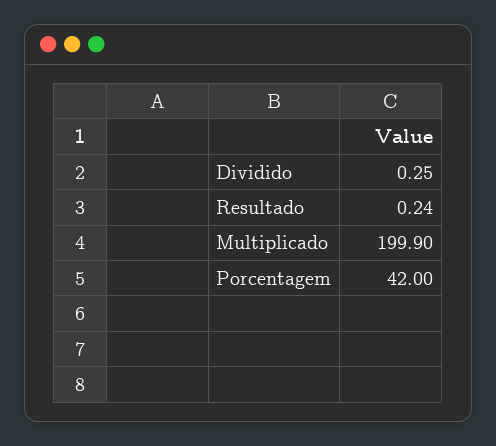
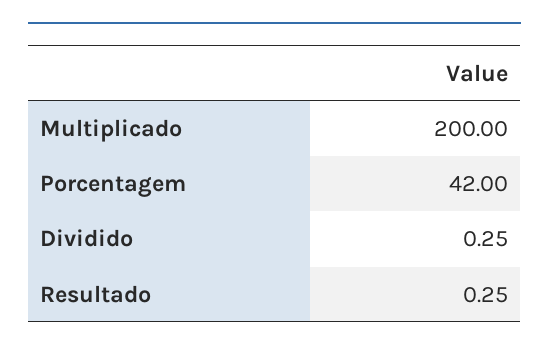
  {
    "Dividido": 0.25,
-   "Resultado": 0.24,
+   "Resultado": 0.25,
-   "Multiplicado": 199.9,
+   "Multiplicado": 200,
    "Porcentagem": 42
  }

